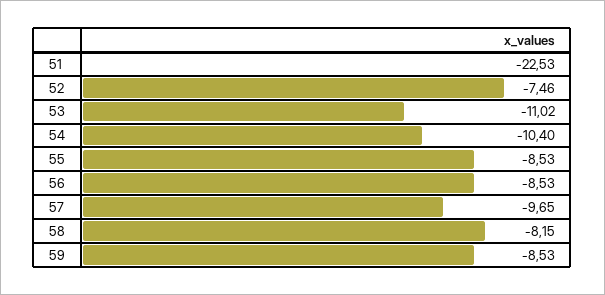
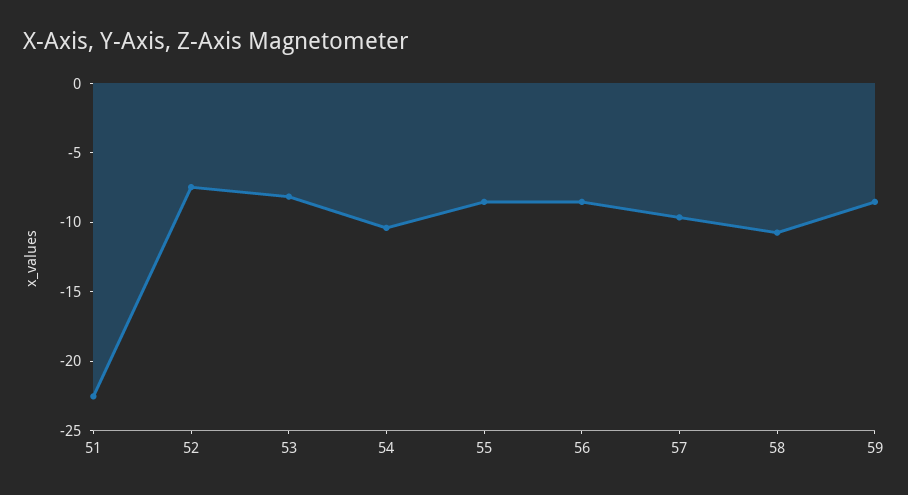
  {
    "51": -22.53,
    "52": -7.46,
-   "53": -11.02,
+   "53": -8,
    "54": -10.4,
    "55": -8.53,
    "56": -8.53,
    "57": -9.65,
-   "58": -8.15,
+   "58": -11,
    "59": -8.53
  }

